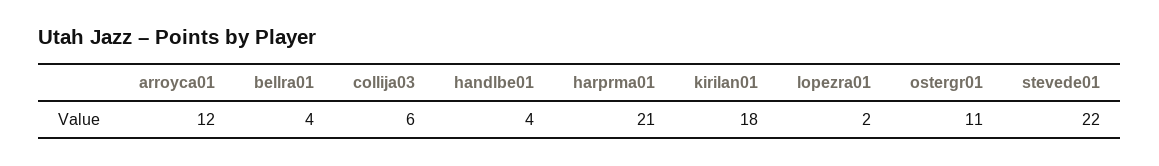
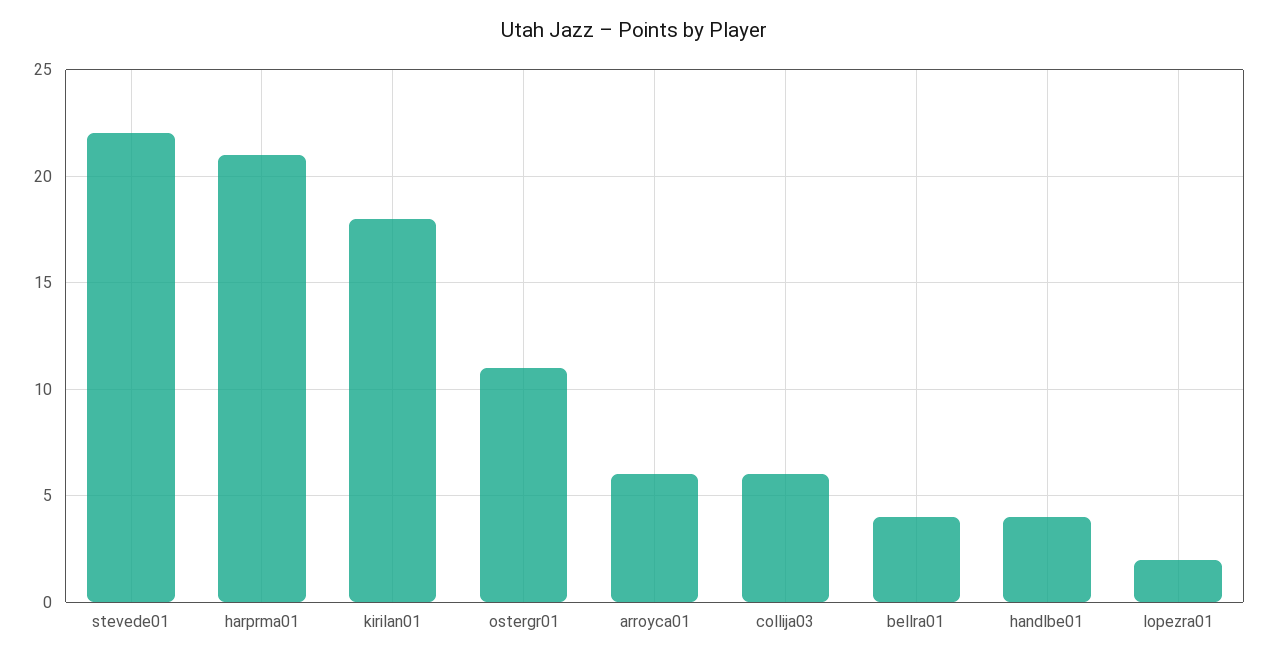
  {
-   "arroyca01": 12,
+   "arroyca01": 6,
    "bellra01": 4,
    "collija03": 6,
    "handlbe01": 4,
    "harprma01": 21,
    "kirilan01": 18,
    "lopezra01": 2,
    "ostergr01": 11,
    "stevede01": 22
  }

